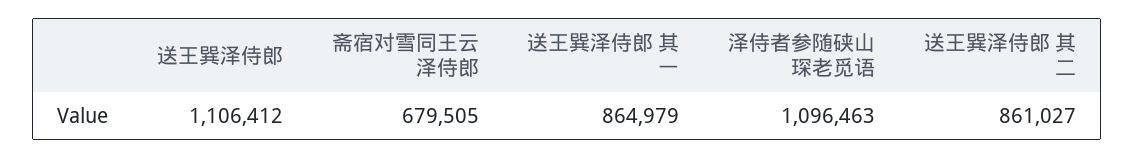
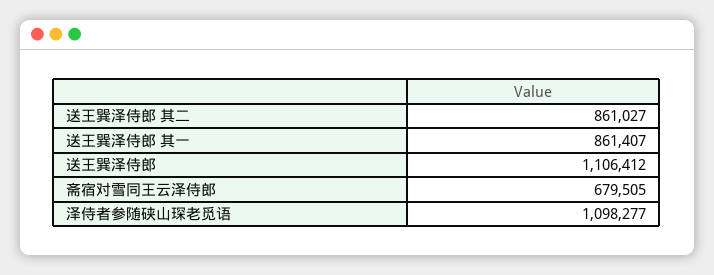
  {
    "送王巽泽侍郎": 1106412,
    "斋宿对雪同王云泽侍郎": 679505,
-   "送王巽泽侍郎 其一": 864979,
+   "送王巽泽侍郎 其一": 861407,
-   "泽侍者参随硖山琛老觅语": 1096463,
+   "泽侍者参随硖山琛老觅语": 1098277,
    "送王巽泽侍郎 其二": 861027
  }

